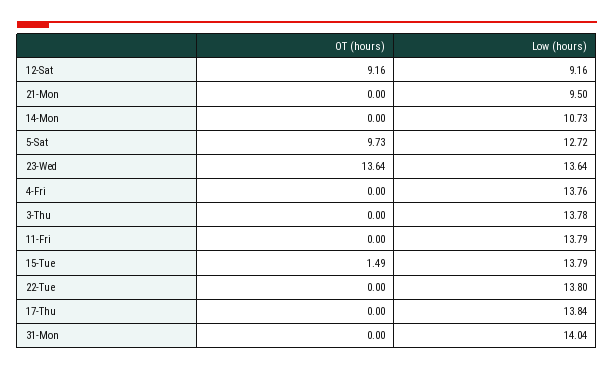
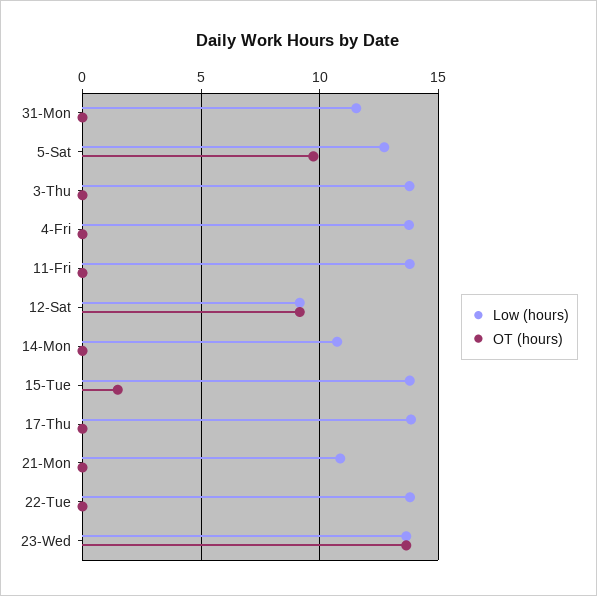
  {
    "OT (hours)": {
      "12-Sat": 9.16,
      "21-Mon": 0,
      "14-Mon": 0,
      "5-Sat": 9.73,
      "23-Wed": 13.64,
      "4-Fri": 0,
      "3-Thu": 0,
      "11-Fri": 0,
      "15-Tue": 1.49,
      "22-Tue": 0,
      "17-Thu": 0,
      "31-Mon": 0
    },
    "Low (hours)": {
      "12-Sat": 9.16,
-     "21-Mon": 9.5,
+     "21-Mon": 11,
      "14-Mon": 10.73,
      "5-Sat": 12.72,
      "23-Wed": 13.64,
      "4-Fri": 13.76,
      "3-Thu": 13.78,
      "11-Fri": 13.79,
      "15-Tue": 13.79,
      "22-Tue": 13.8,
      "17-Thu": 13.84,
-     "31-Mon": 14.04
+     "31-Mon": 11.5
    }
  }

